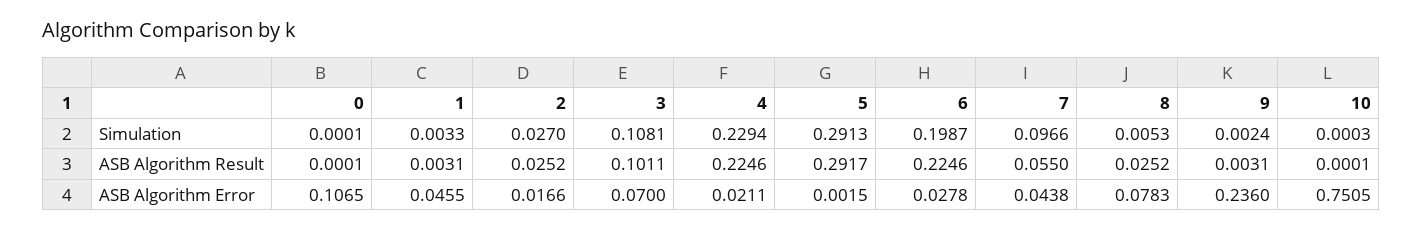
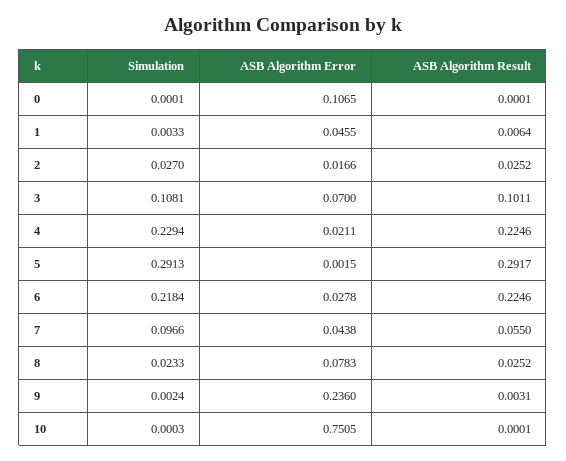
  {
    "0": {
      "Simulation": 0.0001,
      "ASB Algorithm Result": 0.0001,
      "ASB Algorithm Error": 0.1065
    },
    "1": {
      "Simulation": 0.0033,
-     "ASB Algorithm Result": 0.0031,
+     "ASB Algorithm Result": 0.0064,
      "ASB Algorithm Error": 0.0455
    },
    "2": {
      "Simulation": 0.027,
      "ASB Algorithm Result": 0.0252,
      "ASB Algorithm Error": 0.0166
    },
    "3": {
      "Simulation": 0.1081,
      "ASB Algorithm Result": 0.1011,
      "ASB Algorithm Error": 0.07
    },
    "4": {
      "Simulation": 0.2294,
      "ASB Algorithm Result": 0.2246,
      "ASB Algorithm Error": 0.0211
    },
    "5": {
      "Simulation": 0.2913,
      "ASB Algorithm Result": 0.2917,
      "ASB Algorithm Error": 0.0015
    },
    "6": {
-     "Simulation": 0.1987,
+     "Simulation": 0.2184,
      "ASB Algorithm Result": 0.2246,
      "ASB Algorithm Error": 0.0278
    },
    "7": {
      "Simulation": 0.0966,
      "ASB Algorithm Result": 0.055,
      "ASB Algorithm Error": 0.0438
    },
    "8": {
-     "Simulation": 0.0053,
+     "Simulation": 0.0233,
      "ASB Algorithm Result": 0.0252,
      "ASB Algorithm Error": 0.0783
    },
    "9": {
      "Simulation": 0.0024,
      "ASB Algorithm Result": 0.0031,
      "ASB Algorithm Error": 0.236
    },
    "10": {
      "Simulation": 0.0003,
      "ASB Algorithm Result": 0.0001,
      "ASB Algorithm Error": 0.7505
    }
  }

